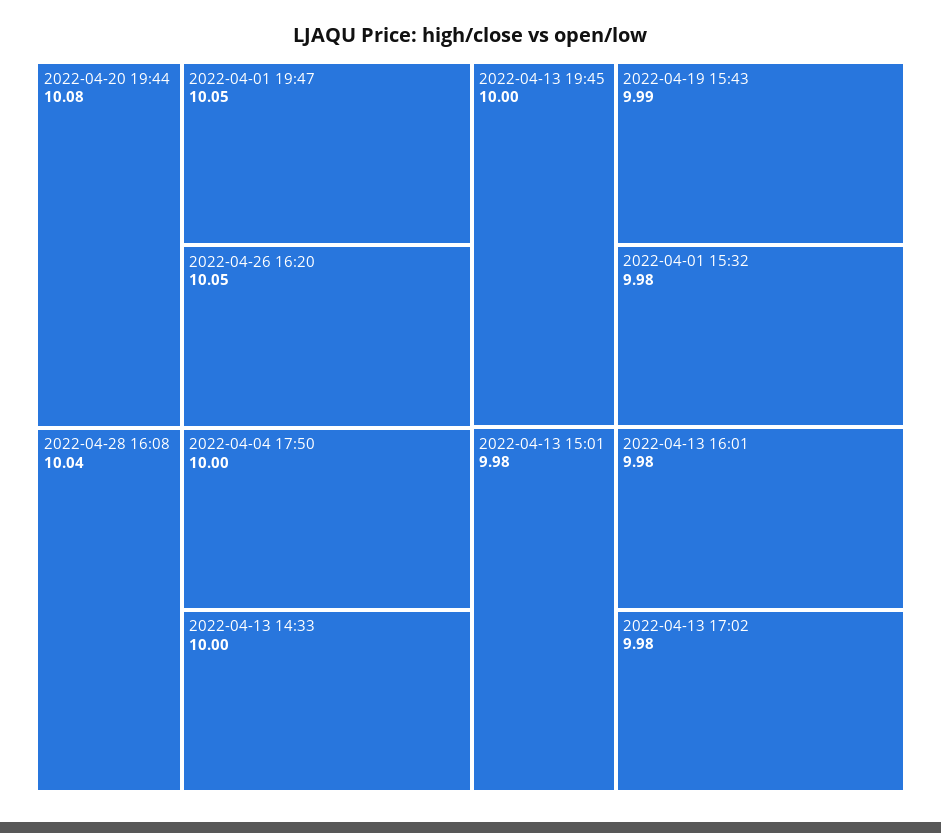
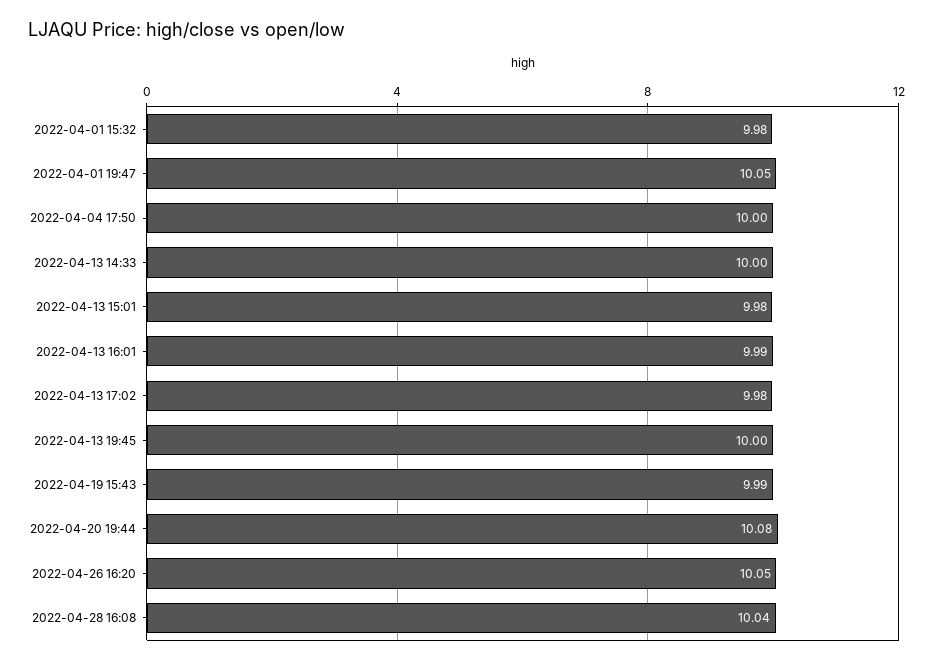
  {
    "2022-04-20 19:44": 10.08,
    "2022-04-01 19:47": 10.05,
    "2022-04-26 16:20": 10.05,
    "2022-04-28 16:08": 10.04,
    "2022-04-04 17:50": 10,
    "2022-04-13 14:33": 10,
    "2022-04-13 19:45": 10,
    "2022-04-19 15:43": 9.99,
    "2022-04-01 15:32": 9.98,
    "2022-04-13 15:01": 9.98,
-   "2022-04-13 16:01": 9.98,
+   "2022-04-13 16:01": 9.99,
    "2022-04-13 17:02": 9.98
  }

